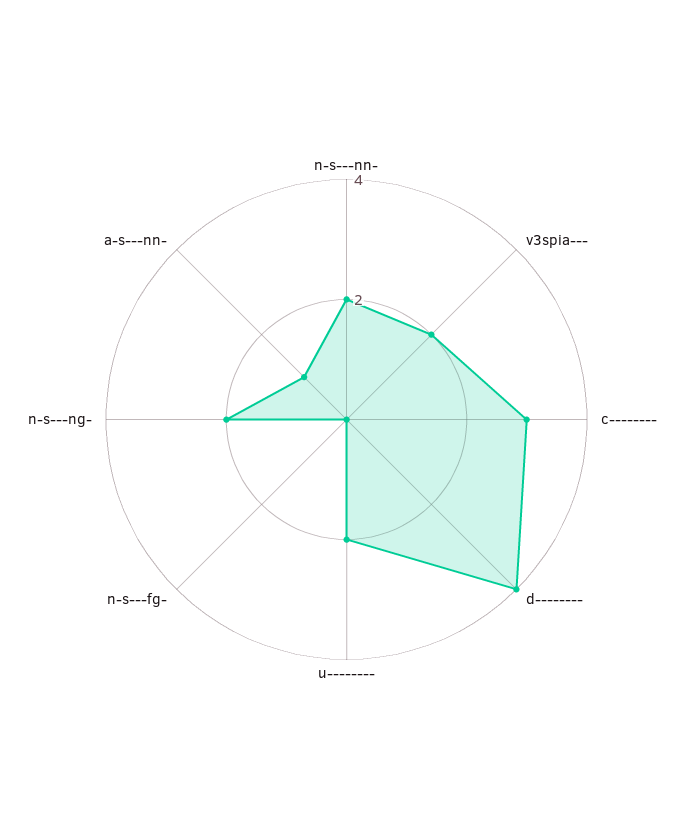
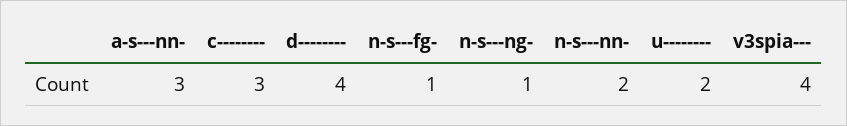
  {
    "n-s---nn-": 2,
-   "v3spia---": 2,
+   "v3spia---": 4,
    "c--------": 3,
    "d--------": 4,
    "u--------": 2,
-   "n-s---fg-": 0,
+   "n-s---fg-": 1,
-   "n-s---ng-": 2,
+   "n-s---ng-": 1,
-   "a-s---nn-": 1
+   "a-s---nn-": 3
  }

